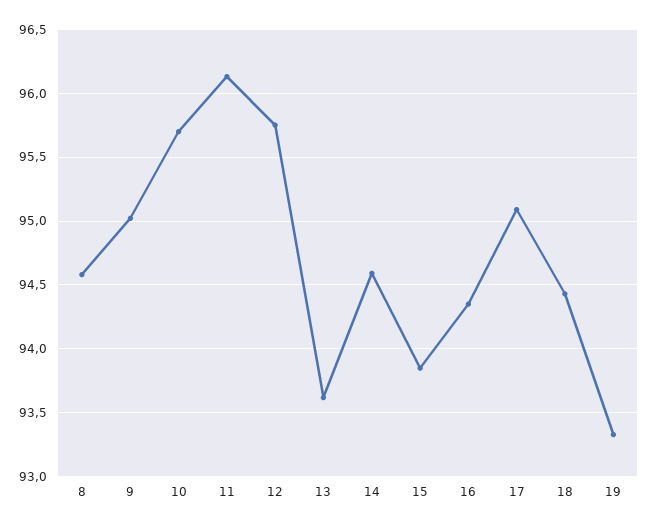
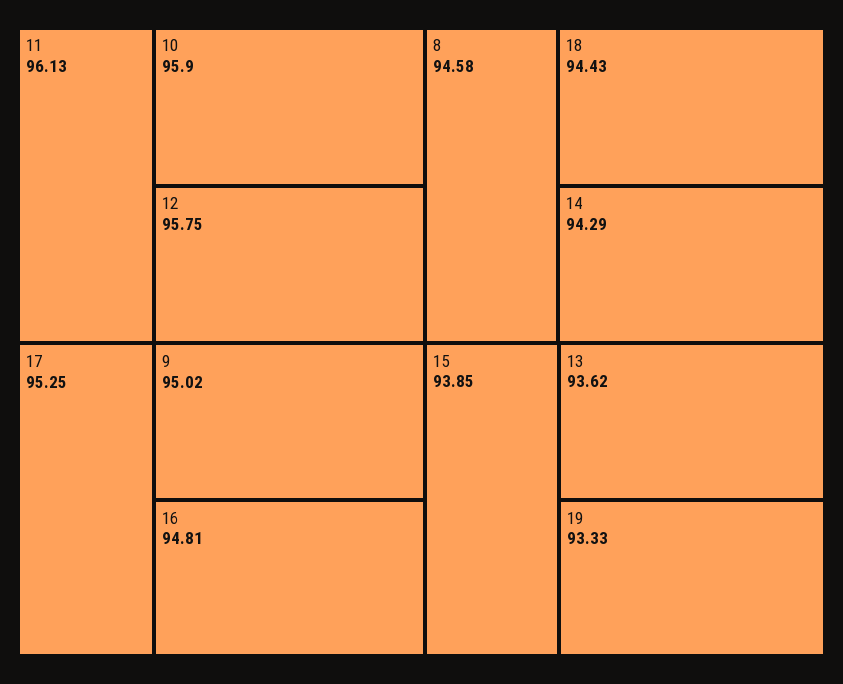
  {
    "8": 94.58,
    "9": 95.02,
-   "10": 95.7,
+   "10": 95.9,
    "11": 96.13,
    "12": 95.75,
    "13": 93.62,
-   "14": 94.6,
+   "14": 94.29,
    "15": 93.85,
-   "16": 94.35,
+   "16": 94.81,
-   "17": 95.1,
+   "17": 95.25,
    "18": 94.43,
    "19": 93.33
  }

